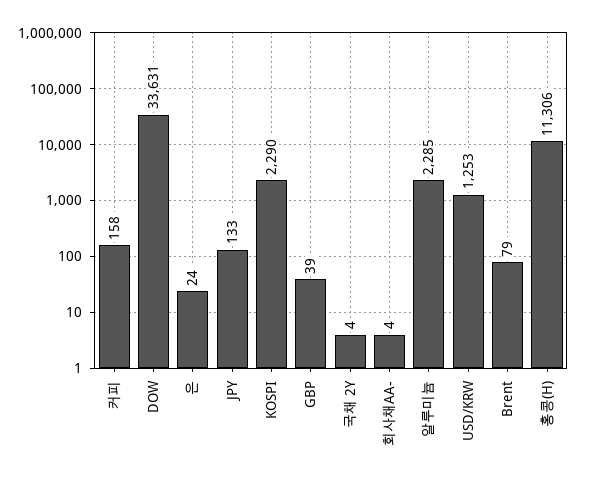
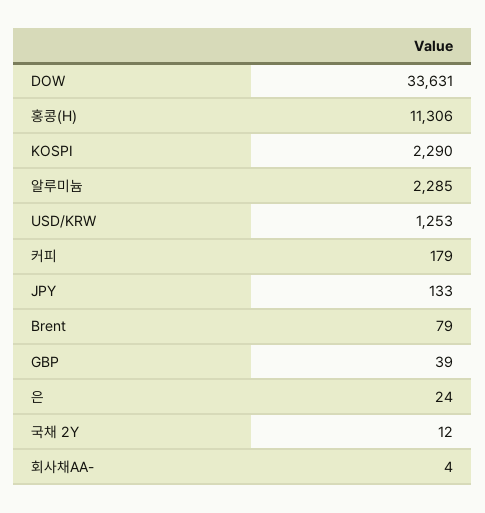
  {
-   "커피": 158,
+   "커피": 179,
    "DOW": 33631,
    "은": 24,
    "JPY": 133,
    "KOSPI": 2290,
    "GBP": 39,
-   "국채 2Y": 4,
+   "국채 2Y": 12,
    "회사채AA-": 4,
    "알루미늄": 2285,
    "USD/KRW": 1253,
    "Brent": 79,
    "홍콩(H)": 11306
  }

